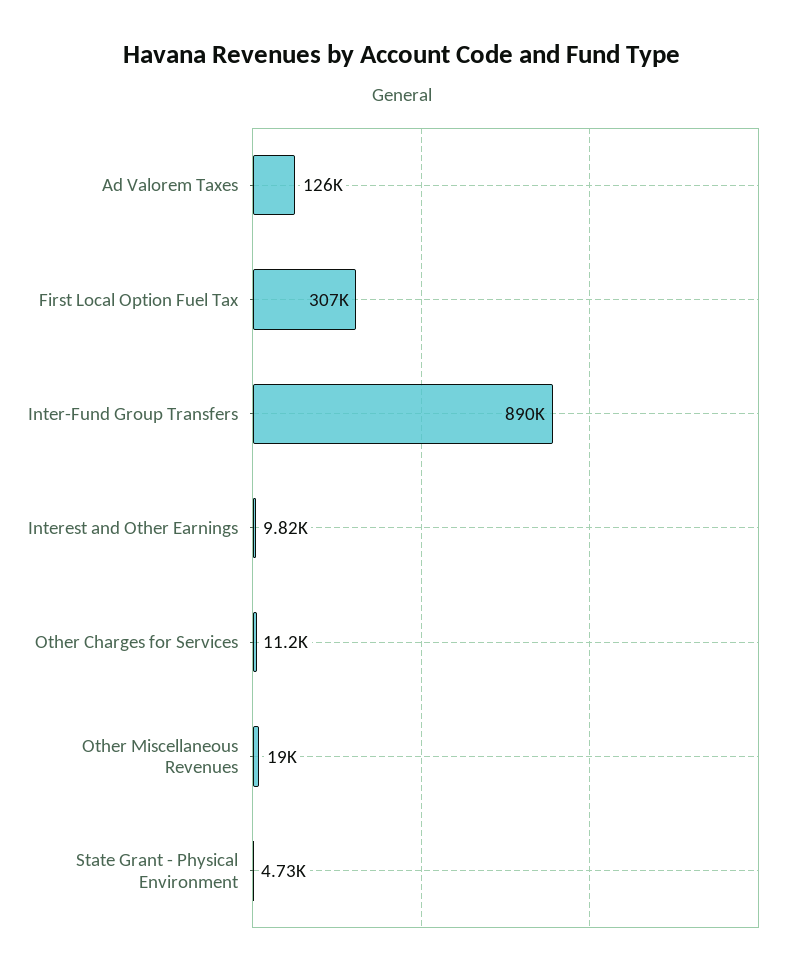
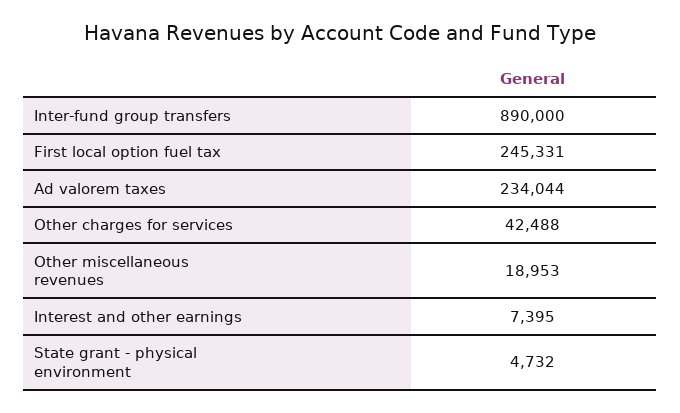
  {
-   "Ad Valorem Taxes": 126000,
+   "Ad Valorem Taxes": 234044,
-   "First Local Option Fuel Tax": 307000,
+   "First Local Option Fuel Tax": 245331,
    "Inter-Fund Group Transfers": 890000,
-   "Interest and Other Earnings": 9820,
+   "Interest and Other Earnings": 7395,
-   "Other Charges for Services": 11200,
+   "Other Charges for Services": 42488,
    "Other Miscellaneous Revenues": 18953,
    "State Grant - Physical Environment": 4732
  }

